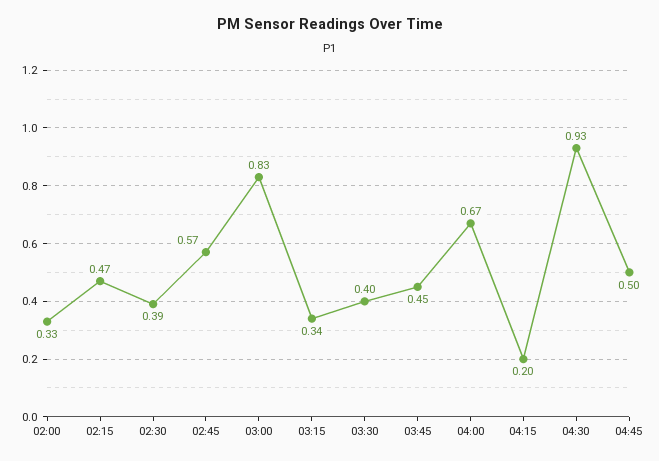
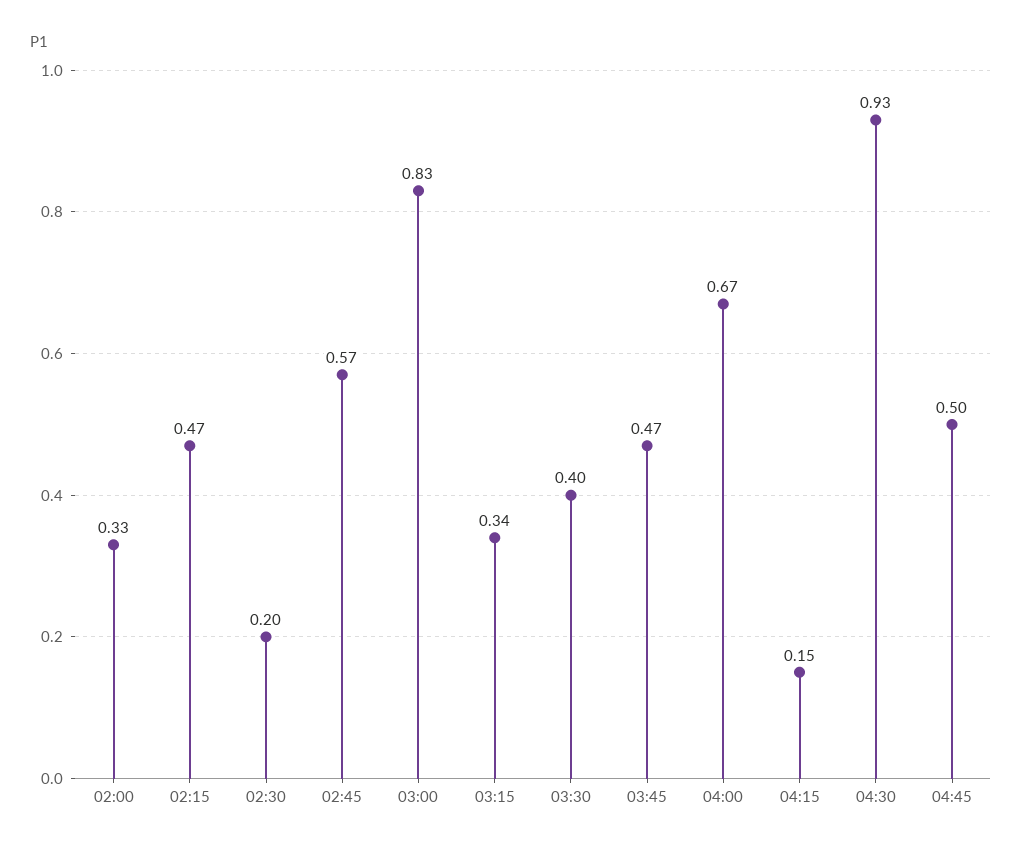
  {
    "02:00": 0.33,
    "02:15": 0.47,
-   "02:30": 0.39,
+   "02:30": 0.2,
    "02:45": 0.57,
    "03:00": 0.83,
    "03:15": 0.34,
    "03:30": 0.4,
-   "03:45": 0.45,
+   "03:45": 0.47,
    "04:00": 0.67,
-   "04:15": 0.2,
+   "04:15": 0.15,
    "04:30": 0.93,
    "04:45": 0.5
  }

